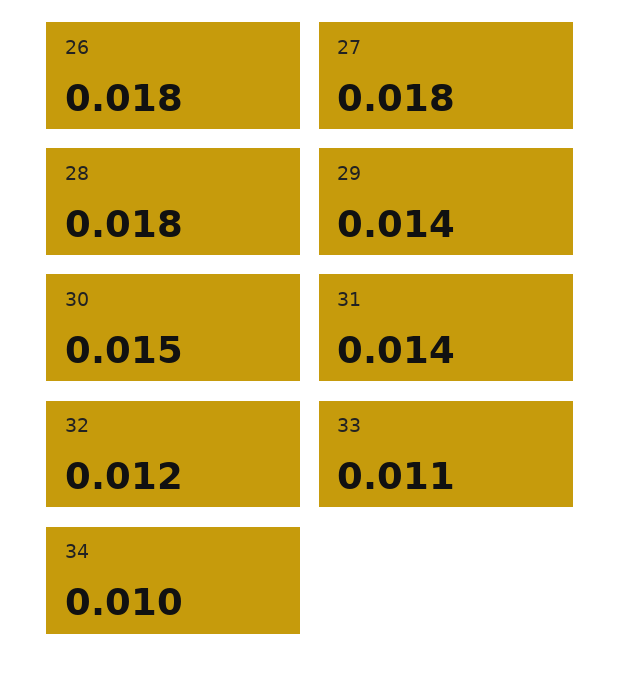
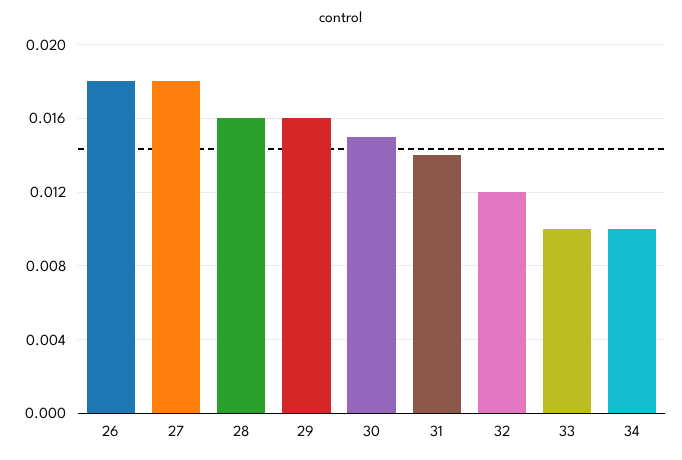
  {
    "26": 0.018,
    "27": 0.018,
-   "28": 0.018,
+   "28": 0.016,
-   "29": 0.014,
+   "29": 0.016,
    "30": 0.015,
    "31": 0.014,
    "32": 0.012,
-   "33": 0.011,
+   "33": 0.01,
    "34": 0.01
  }

